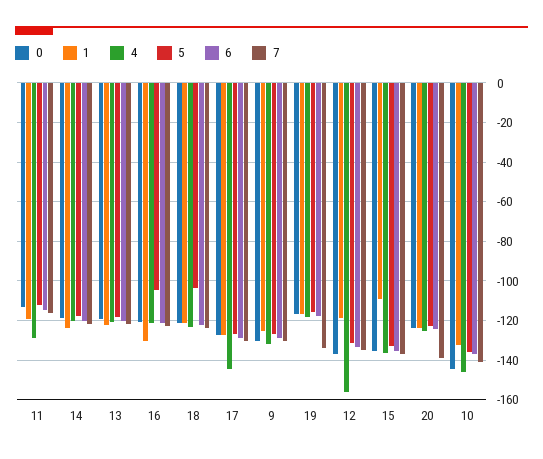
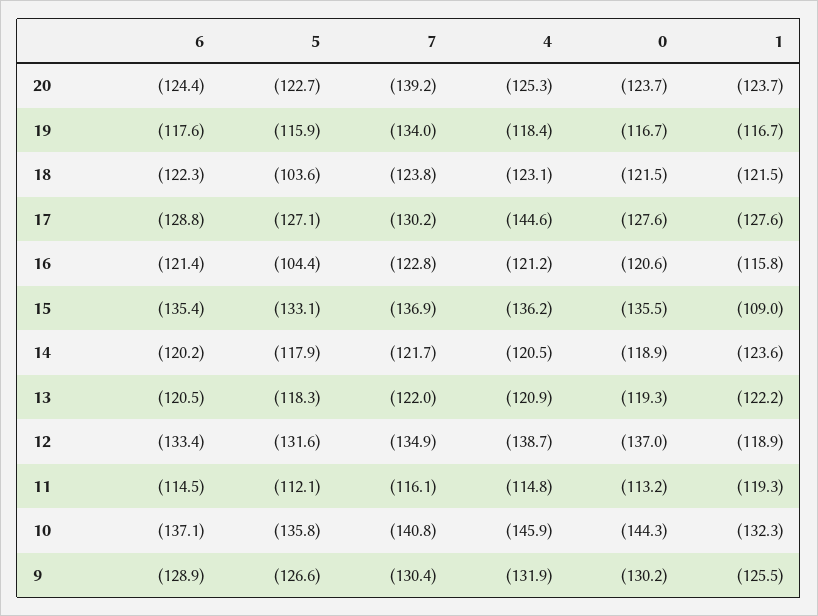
  {
    "0": {
      "11": -113.2,
      "14": -118.9,
      "13": -119.3,
      "16": -120.6,
      "18": -121.5,
      "17": -127.6,
      "9": -130.2,
      "19": -116.7,
      "12": -137,
      "15": -135.5,
      "20": -123.7,
      "10": -144.3
    },
    "1": {
      "11": -119.3,
      "14": -123.6,
      "13": -122.2,
-     "16": -130,
+     "16": -115.8,
      "18": -121.5,
      "17": -127.6,
      "9": -125.5,
      "19": -116.7,
      "12": -118.9,
      "15": -109,
      "20": -123.7,
      "10": -132.3
    },
    "4": {
-     "11": -130,
+     "11": -114.8,
      "14": -120.5,
      "13": -120.9,
      "16": -121.2,
      "18": -123.1,
      "17": -144.6,
      "9": -131.9,
      "19": -118.4,
-     "12": -155,
+     "12": -138.7,
      "15": -136.2,
      "20": -125.3,
      "10": -145.9
    },
    "5": {
      "11": -112.1,
      "14": -117.9,
      "13": -118.3,
      "16": -104.4,
      "18": -103.6,
      "17": -127.1,
      "9": -126.6,
      "19": -115.9,
      "12": -131.6,
      "15": -133.1,
      "20": -122.7,
      "10": -135.8
    },
    "6": {
      "11": -114.5,
      "14": -120.2,
      "13": -120.5,
      "16": -121.4,
      "18": -122.3,
      "17": -128.8,
      "9": -128.9,
      "19": -117.6,
      "12": -133.4,
      "15": -135.4,
      "20": -124.4,
      "10": -137.1
    },
    "7": {
      "11": -116.1,
      "14": -121.7,
      "13": -122,
      "16": -122.8,
      "18": -123.8,
      "17": -130.2,
      "9": -130.4,
      "19": -134,
      "12": -134.9,
      "15": -136.9,
      "20": -139.2,
      "10": -140.8
    }
  }

